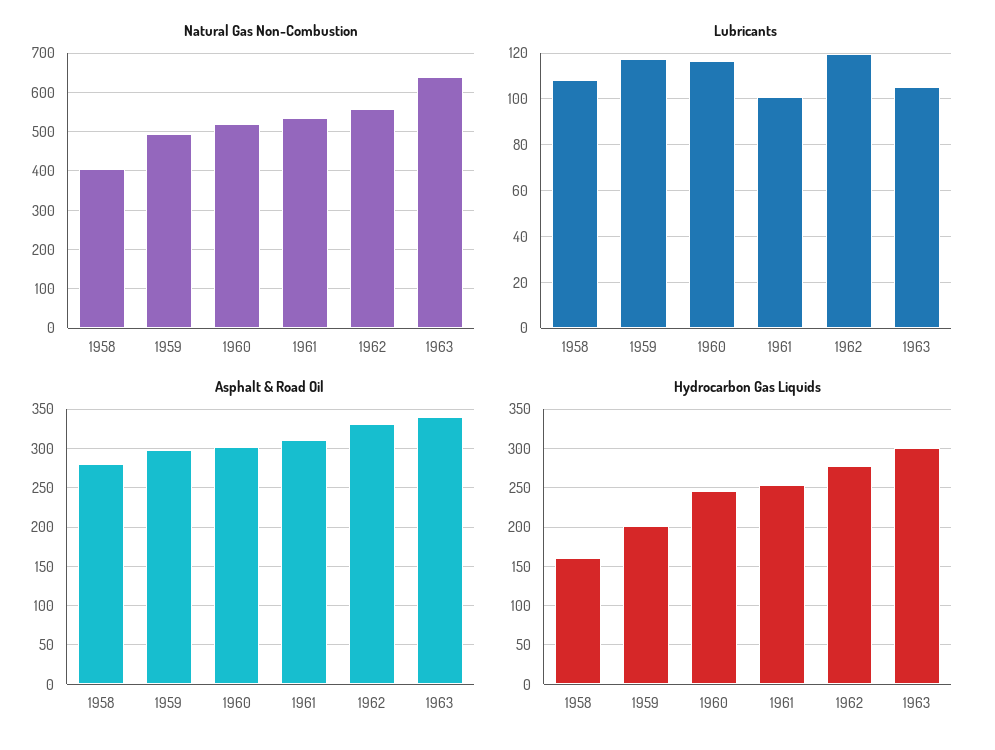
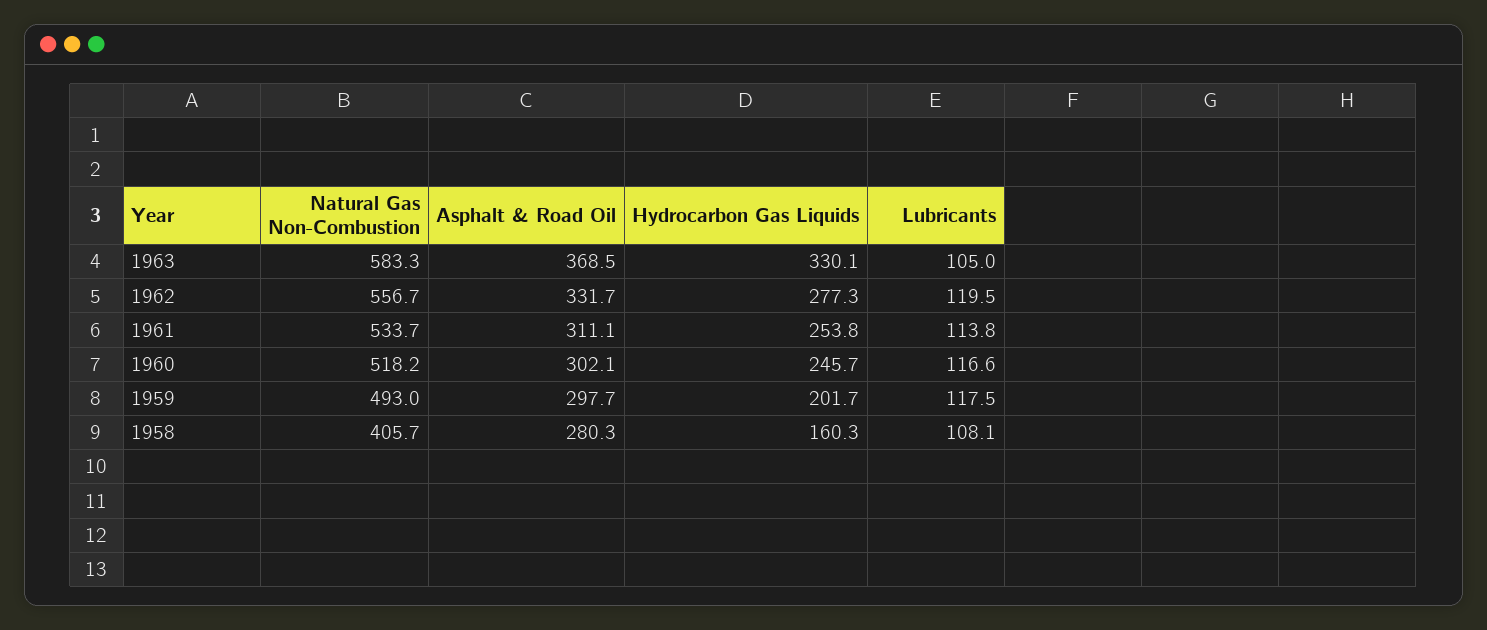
  {
    "Natural Gas Non-Combustion": {
      "1958": 405.7,
      "1959": 493,
      "1960": 518.2,
      "1961": 533.7,
      "1962": 556.7,
-     "1963": 640
+     "1963": 583.3
    },
    "Lubricants": {
      "1958": 108.1,
      "1959": 117.5,
      "1960": 116.6,
-     "1961": 100,
+     "1961": 113.8,
      "1962": 119.5,
      "1963": 105
    },
    "Asphalt & Road Oil": {
      "1958": 280.3,
      "1959": 297.7,
      "1960": 302.1,
      "1961": 311.1,
      "1962": 331.7,
-     "1963": 340
+     "1963": 368.5
    },
    "Hydrocarbon Gas Liquids": {
      "1958": 160.3,
      "1959": 201.7,
      "1960": 245.7,
      "1961": 253.8,
      "1962": 277.3,
-     "1963": 300
+     "1963": 330.1
    }
  }

